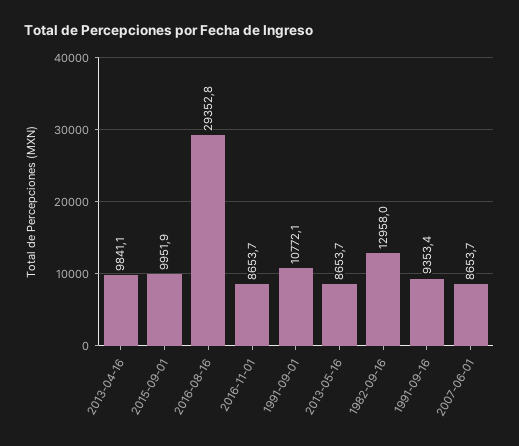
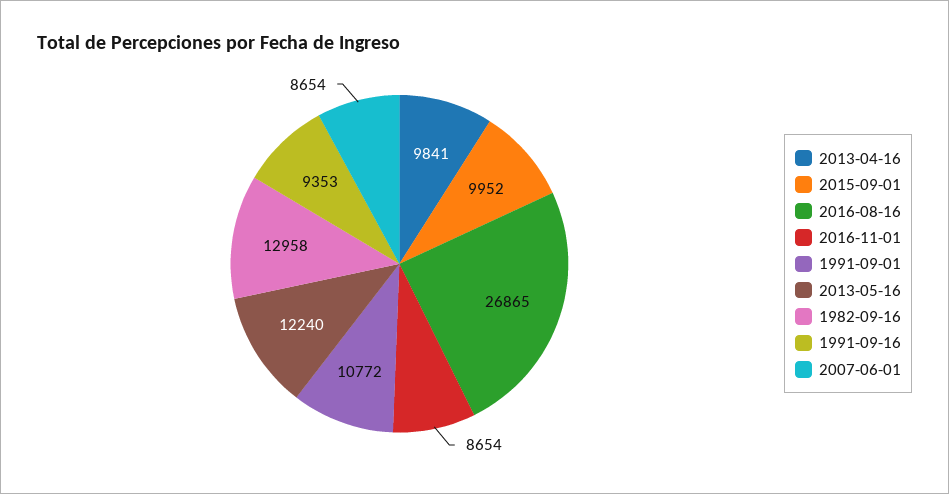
  {
    "2013-04-16": 9841.1,
    "2015-09-01": 9951.9,
-   "2016-08-16": 29352.8,
+   "2016-08-16": 26865,
    "2016-11-01": 8653.7,
    "1991-09-01": 10772.1,
-   "2013-05-16": 8653.7,
+   "2013-05-16": 12240,
    "1982-09-16": 12958,
    "1991-09-16": 9353.4,
    "2007-06-01": 8653.7
  }

